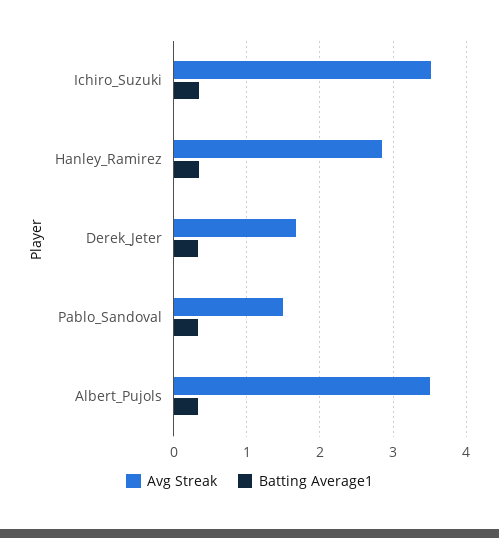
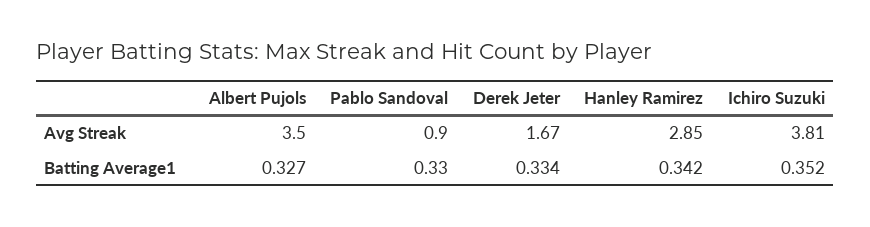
  {
    "Avg Streak": {
-     "Ichiro_Suzuki": 3.5,
+     "Ichiro_Suzuki": 3.81,
      "Hanley_Ramirez": 2.85,
      "Derek_Jeter": 1.67,
-     "Pablo_Sandoval": 1.5,
+     "Pablo_Sandoval": 0.9,
      "Albert_Pujols": 3.5
    },
    "Batting Average1": {
      "Ichiro_Suzuki": 0.352,
      "Hanley_Ramirez": 0.342,
      "Derek_Jeter": 0.334,
      "Pablo_Sandoval": 0.33,
      "Albert_Pujols": 0.327
    }
  }

